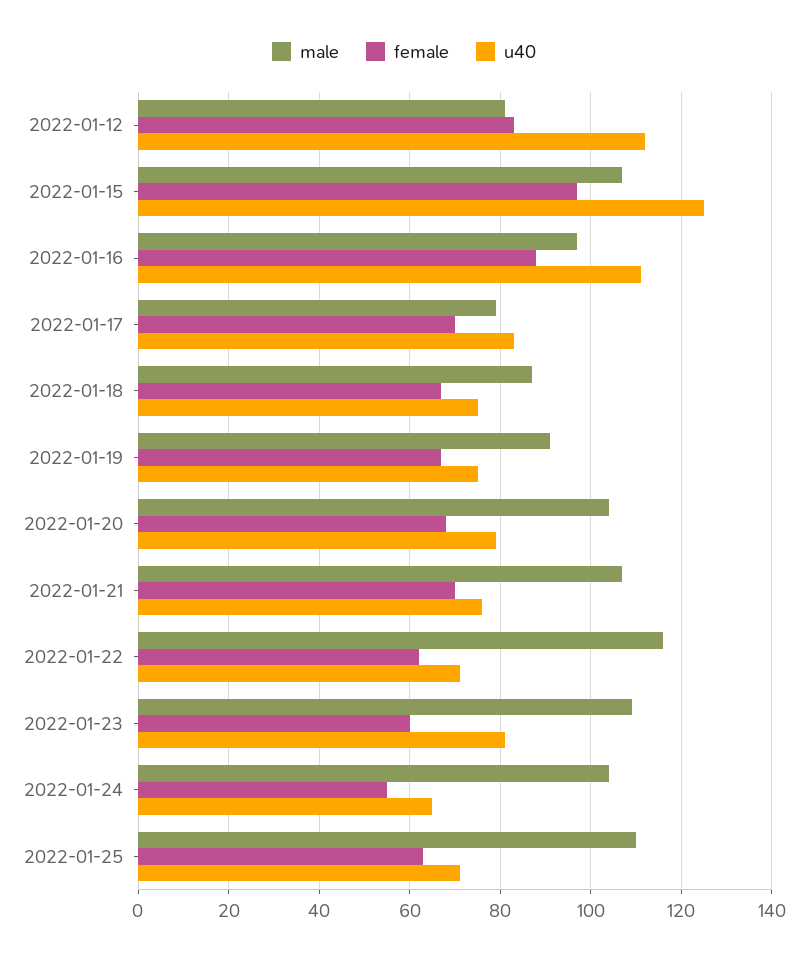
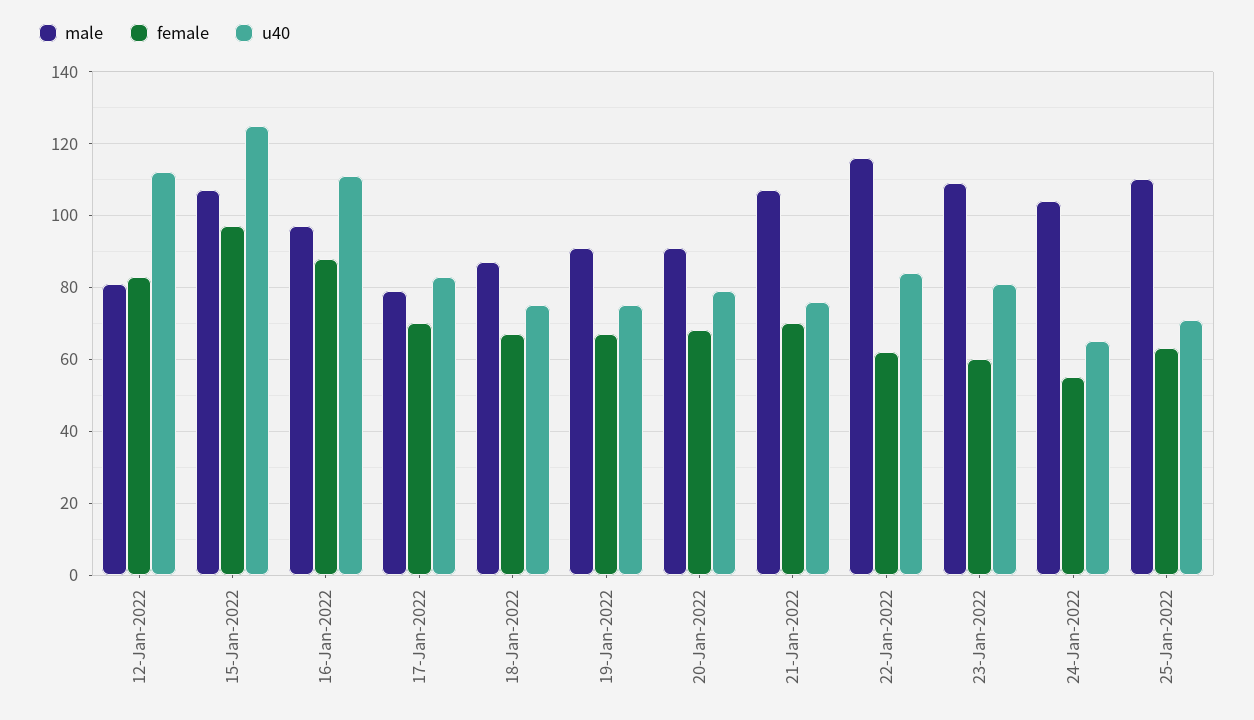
  {
    "male": {
      "2022-01-12": 80,
      "2022-01-15": 105,
      "2022-01-16": 95,
      "2022-01-17": 80,
      "2022-01-18": 85,
      "2022-01-19": 90,
-     "2022-01-20": 105,
+     "2022-01-20": 90,
      "2022-01-21": 105,
      "2022-01-22": 115,
      "2022-01-23": 110,
      "2022-01-24": 105,
      "2022-01-25": 110
    },
    "female": {
      "2022-01-12": 85,
      "2022-01-15": 95,
      "2022-01-16": 90,
      "2022-01-17": 70,
      "2022-01-18": 65,
      "2022-01-19": 65,
      "2022-01-20": 70,
      "2022-01-21": 70,
      "2022-01-22": 60,
      "2022-01-23": 60,
      "2022-01-24": 55,
      "2022-01-25": 65
    },
    "u40": {
      "2022-01-12": 110,
      "2022-01-15": 125,
      "2022-01-16": 110,
      "2022-01-17": 85,
      "2022-01-18": 75,
      "2022-01-19": 75,
      "2022-01-20": 80,
      "2022-01-21": 75,
-     "2022-01-22": 70,
+     "2022-01-22": 85,
      "2022-01-23": 80,
      "2022-01-24": 65,
      "2022-01-25": 70
    }
  }

